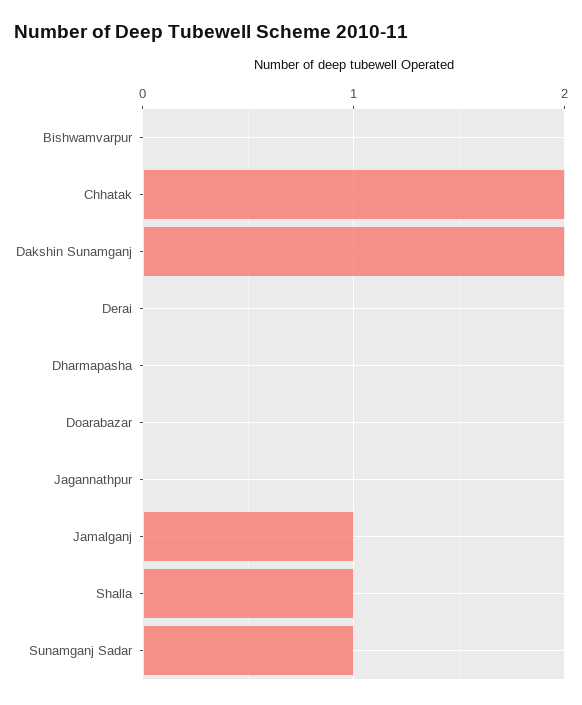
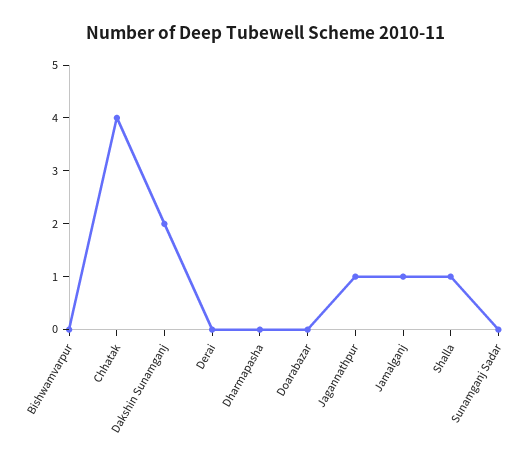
  {
    "Bishwamvarpur": 0,
-   "Chhatak": 2,
+   "Chhatak": 4,
    "Dakshin Sunamganj": 2,
    "Derai": 0,
    "Dharmapasha": 0,
    "Doarabazar": 0,
-   "Jagannathpur": 0,
+   "Jagannathpur": 1,
    "Jamalganj": 1,
    "Shalla": 1,
-   "Sunamganj Sadar": 1
+   "Sunamganj Sadar": 0
  }

